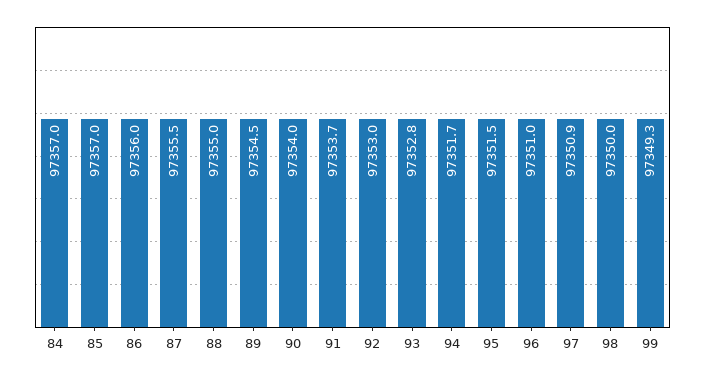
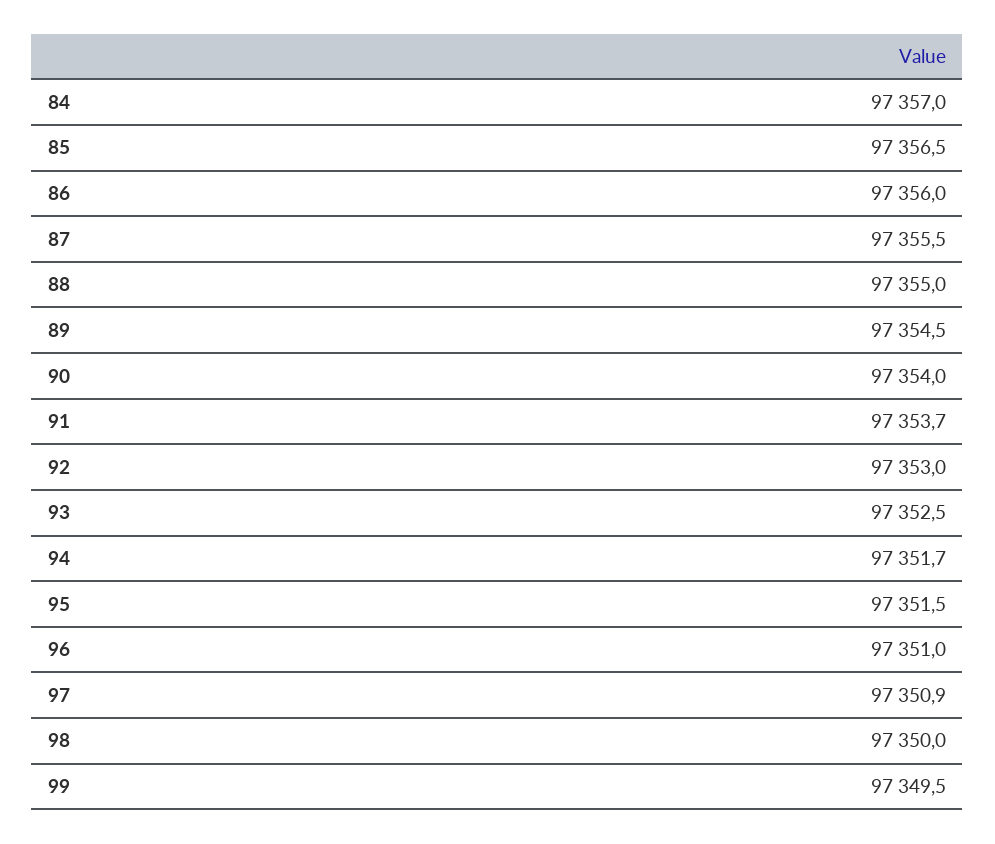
  {
    "84": 97357,
-   "85": 97357,
+   "85": 97356.5,
    "86": 97356,
    "87": 97355.5,
    "88": 97355,
    "89": 97354.5,
    "90": 97354,
    "91": 97353.7,
    "92": 97353,
-   "93": 97352.8,
+   "93": 97352.5,
    "94": 97351.7,
    "95": 97351.5,
    "96": 97351,
    "97": 97350.9,
    "98": 97350,
-   "99": 97349.3
+   "99": 97349.5
  }

